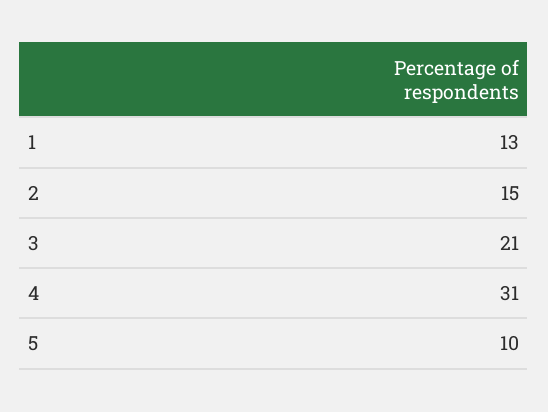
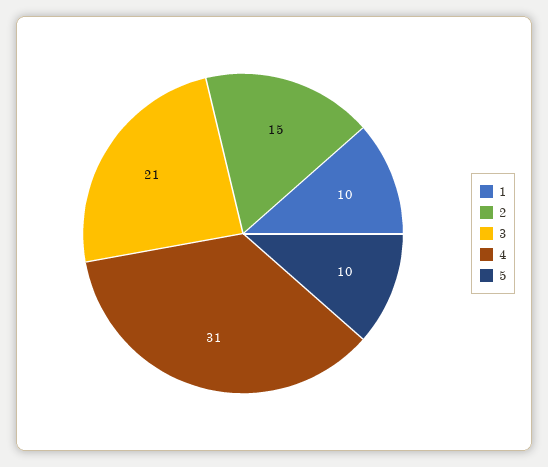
  {
-   "1": 13,
+   "1": 10,
    "2": 15,
    "3": 21,
    "4": 31,
    "5": 10
  }

